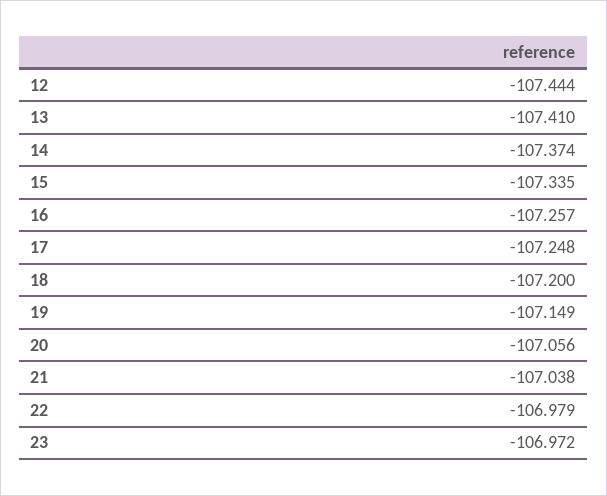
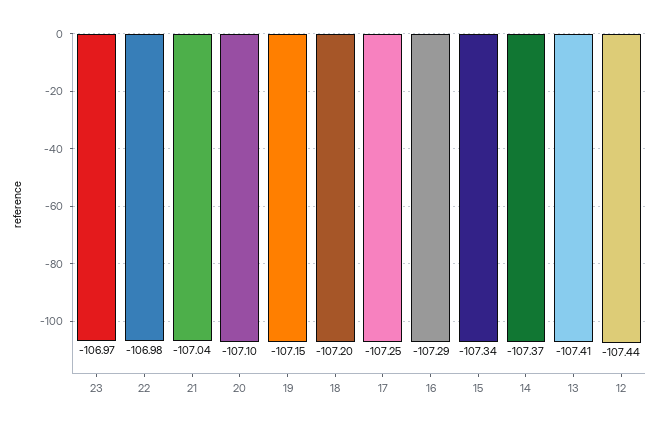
  {
    "12": -107.444,
    "13": -107.41,
    "14": -107.374,
    "15": -107.335,
-   "16": -107.257,
+   "16": -107.29,
    "17": -107.248,
    "18": -107.2,
    "19": -107.149,
-   "20": -107.056,
+   "20": -107.1,
    "21": -107.038,
    "22": -106.979,
    "23": -106.972
  }

